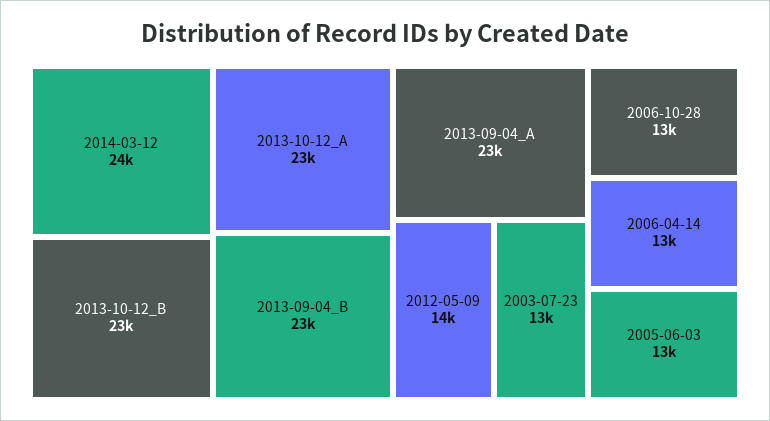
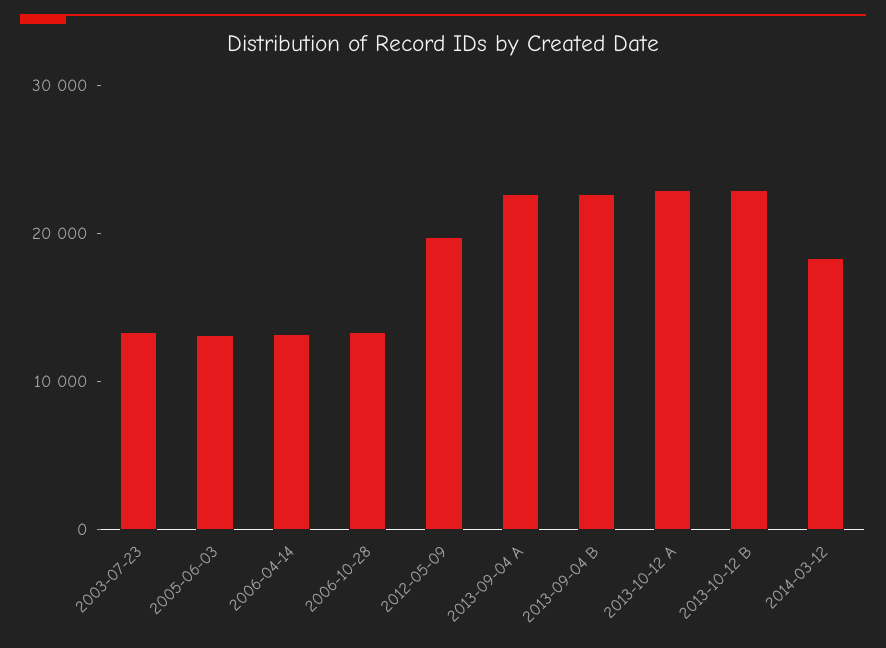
  {
-   "2014-03-12": 24000,
+   "2014-03-12": 18000,
    "2013-10-12_B": 23000,
    "2013-10-12_A": 23000,
    "2013-09-04_B": 23000,
    "2013-09-04_A": 23000,
-   "2012-05-09": 14000,
+   "2012-05-09": 20000,
    "2003-07-23": 13000,
    "2006-10-28": 13000,
    "2006-04-14": 13000,
    "2005-06-03": 13000
  }

